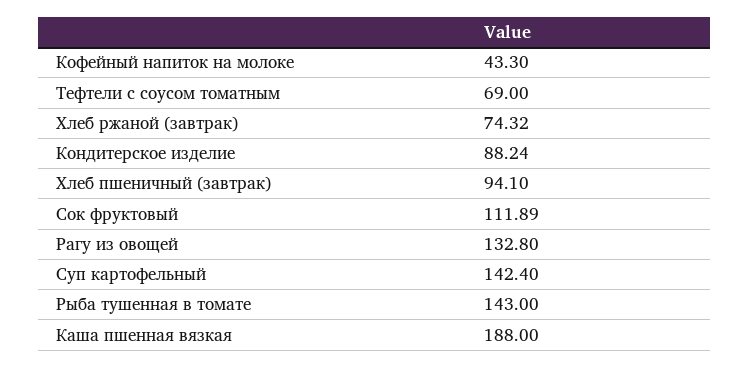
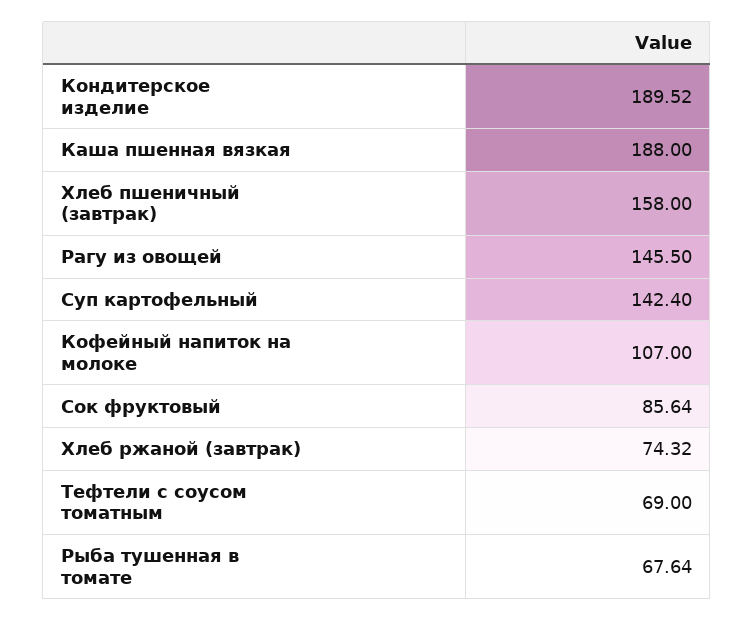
  {
-   "Кофейный напиток на молоке": 43.3,
+   "Кофейный напиток на молоке": 107,
    "Тефтели с соусом томатным": 69,
    "Хлеб ржаной (завтрак)": 74.32,
-   "Кондитерское изделие": 88.24,
+   "Кондитерское изделие": 189.52,
-   "Хлеб пшеничный (завтрак)": 94.1,
+   "Хлеб пшеничный (завтрак)": 158,
-   "Сок фруктовый": 111.89,
+   "Сок фруктовый": 85.64,
-   "Рагу из овощей": 132.8,
+   "Рагу из овощей": 145.5,
    "Суп картофельный": 142.4,
-   "Рыба тушенная в томате": 143,
+   "Рыба тушенная в томате": 67.64,
    "Каша пшенная вязкая": 188
  }

